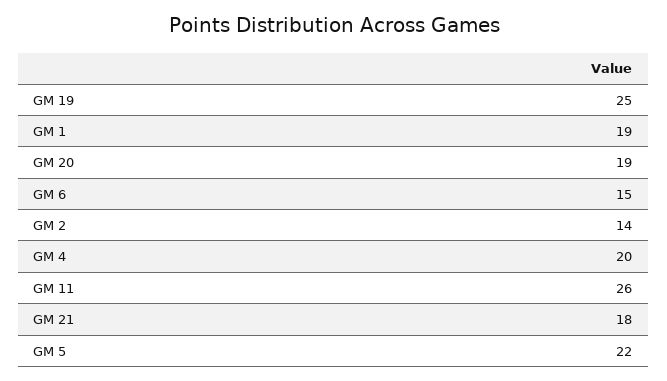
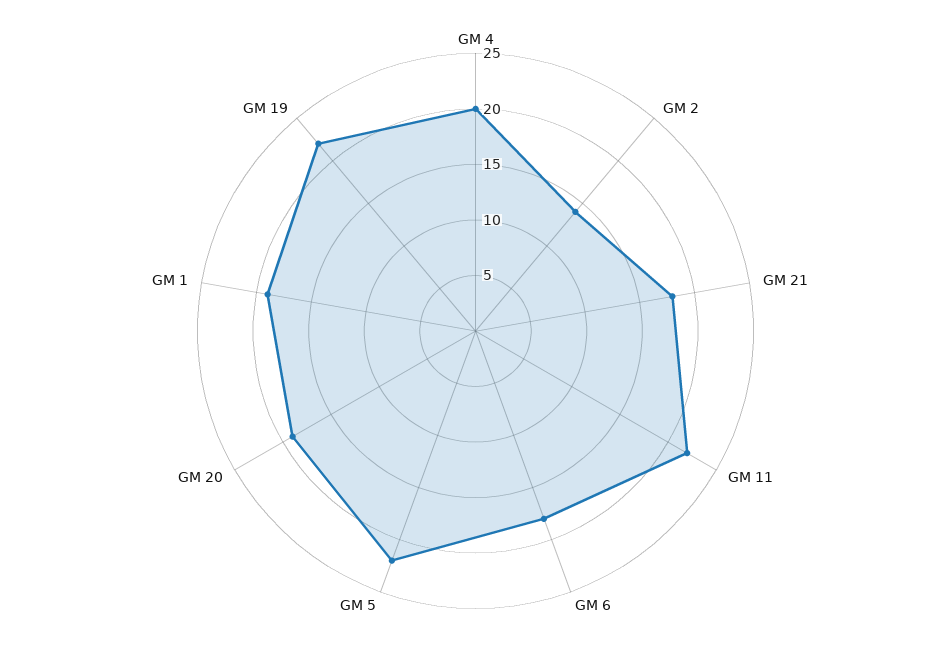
  {
-   "GM 19": 25,
+   "GM 19": 22,
    "GM 1": 19,
    "GM 20": 19,
-   "GM 6": 15,
+   "GM 6": 18,
    "GM 2": 14,
    "GM 4": 20,
-   "GM 11": 26,
+   "GM 11": 22,
    "GM 21": 18,
    "GM 5": 22
  }

